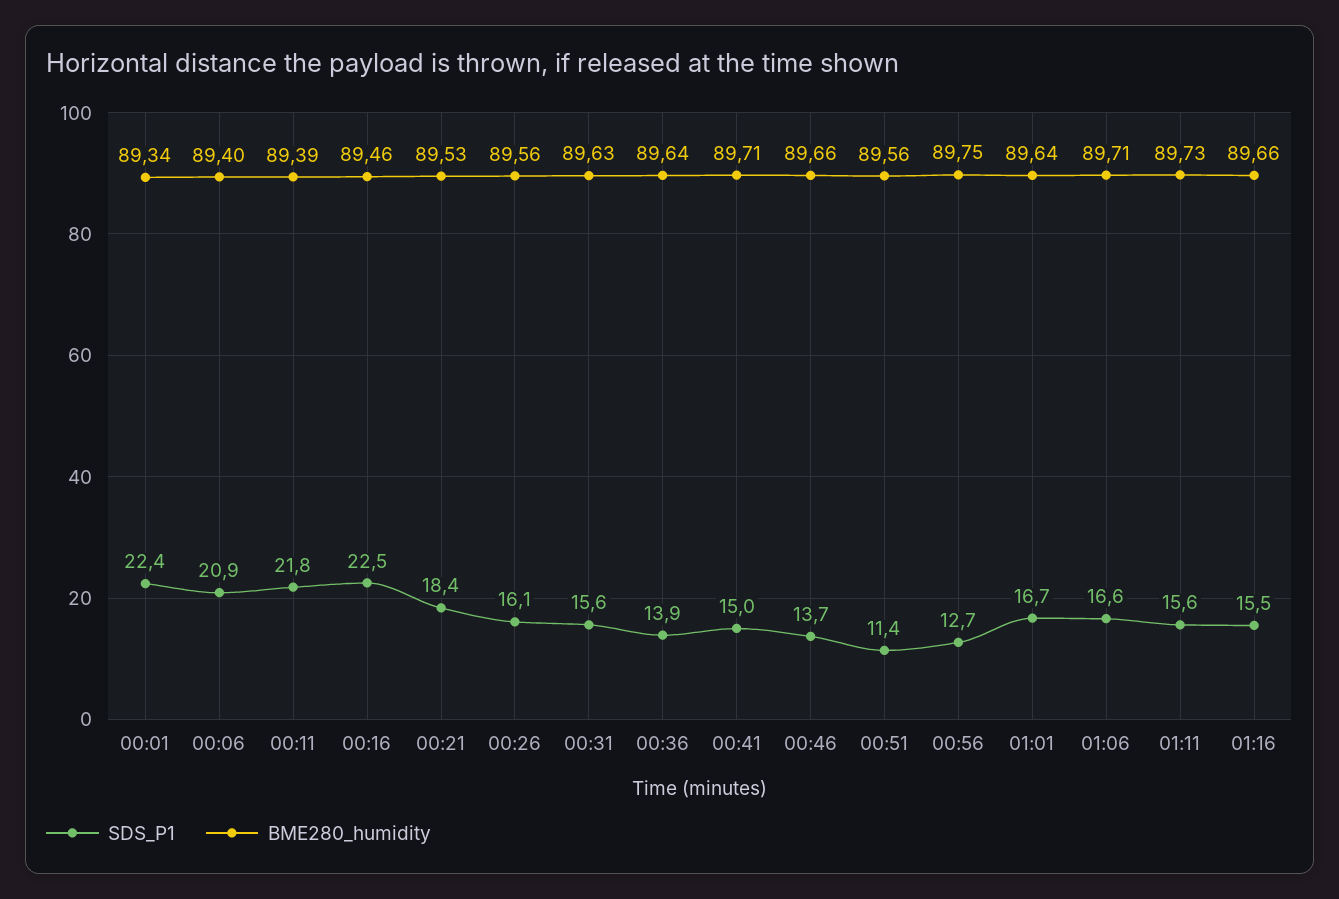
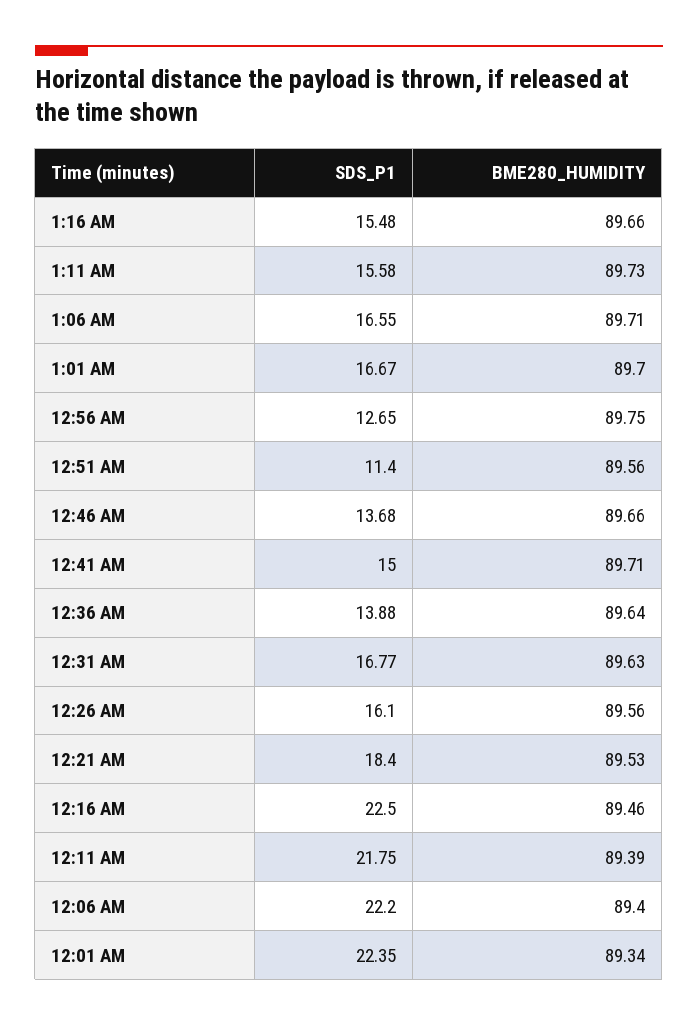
  {
    "SDS_P1": {
      "00:01": 22.35,
-     "00:06": 20.9,
+     "00:06": 22.2,
      "00:11": 21.75,
      "00:16": 22.5,
      "00:21": 18.4,
      "00:26": 16.1,
-     "00:31": 15.6,
+     "00:31": 16.77,
      "00:36": 13.88,
      "00:41": 15,
      "00:46": 13.68,
      "00:51": 11.4,
      "00:56": 12.65,
      "01:01": 16.67,
      "01:06": 16.55,
      "01:11": 15.58,
      "01:16": 15.48
    },
    "BME280_humidity": {
      "00:01": 89.34,
      "00:06": 89.4,
      "00:11": 89.39,
      "00:16": 89.46,
      "00:21": 89.53,
      "00:26": 89.56,
      "00:31": 89.63,
      "00:36": 89.64,
      "00:41": 89.71,
      "00:46": 89.66,
      "00:51": 89.56,
      "00:56": 89.75,
-     "01:01": 89.64,
+     "01:01": 89.7,
      "01:06": 89.71,
      "01:11": 89.73,
      "01:16": 89.66
    }
  }

